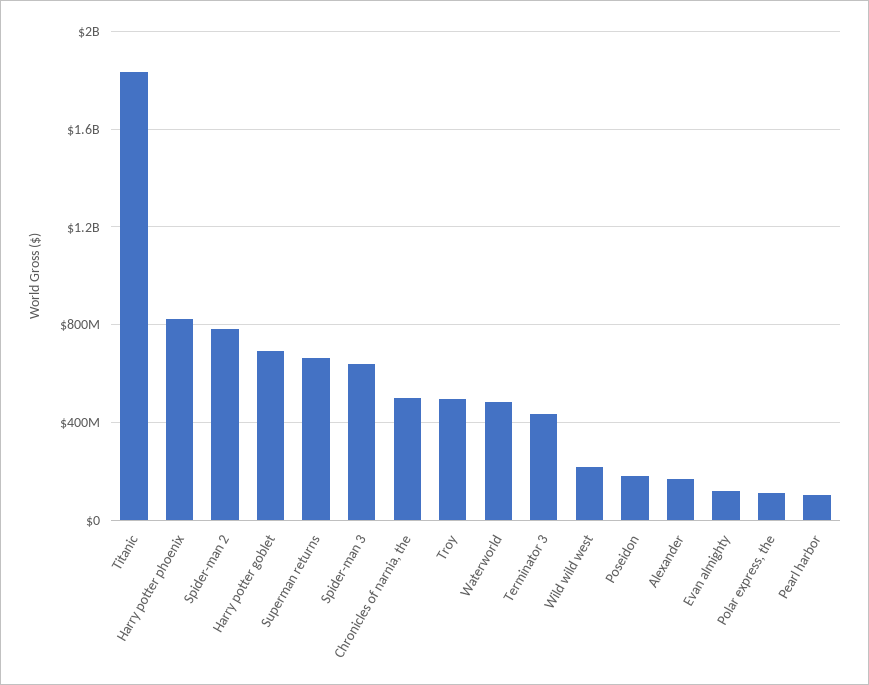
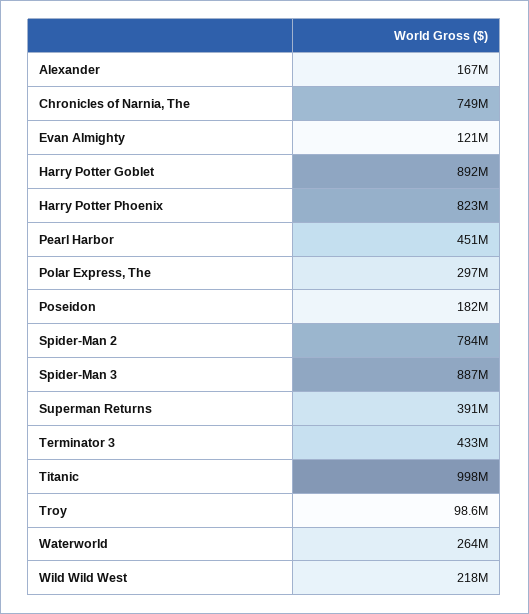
  {
-   "Titanic": 1850000000,
+   "Titanic": 998000000,
    "Harry potter phoenix": 823000000,
    "Spider-man 2": 784000000,
-   "Harry potter goblet": 700000000,
+   "Harry potter goblet": 892000000,
-   "Superman returns": 650000000,
+   "Superman returns": 391000000,
-   "Spider-man 3": 650000000,
+   "Spider-man 3": 887000000,
-   "Chronicles of narnia, the": 500000000,
+   "Chronicles of narnia, the": 749000000,
-   "Troy": 500000000,
+   "Troy": 98600000,
-   "Waterworld": 500000000,
+   "Waterworld": 264000000,
    "Terminator 3": 433000000,
    "Wild wild west": 218000000,
    "Poseidon": 182000000,
    "Alexander": 167000000,
    "Evan almighty": 121000000,
-   "Polar express, the": 100000000,
+   "Polar express, the": 297000000,
-   "Pearl harbor": 100000000
+   "Pearl harbor": 451000000
  }

